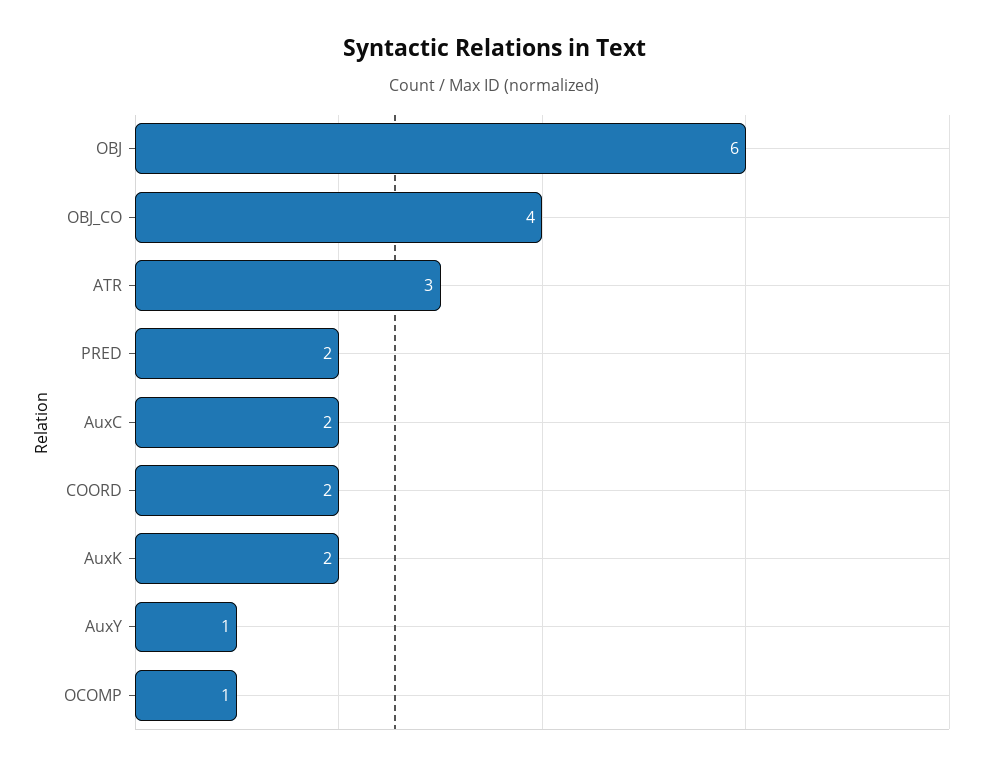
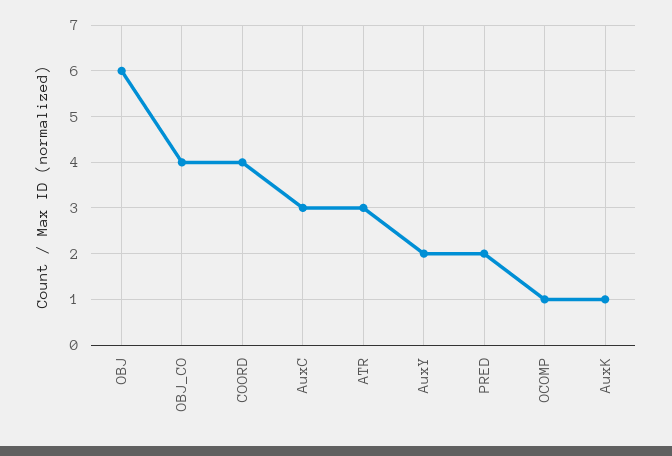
  {
    "OBJ": 6,
    "OBJ_CO": 4,
    "ATR": 3,
    "PRED": 2,
-   "AuxC": 2,
+   "AuxC": 3,
-   "COORD": 2,
+   "COORD": 4,
-   "AuxK": 2,
+   "AuxK": 1,
-   "AuxY": 1,
+   "AuxY": 2,
    "OCOMP": 1
  }

